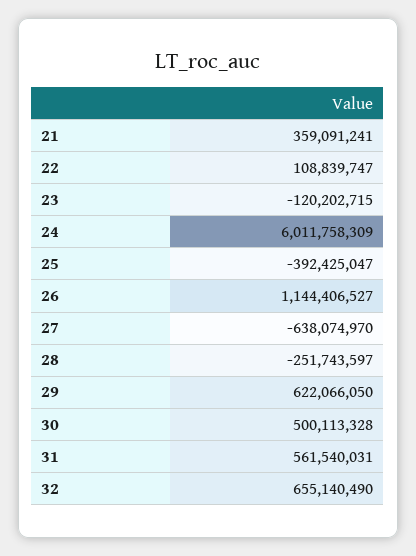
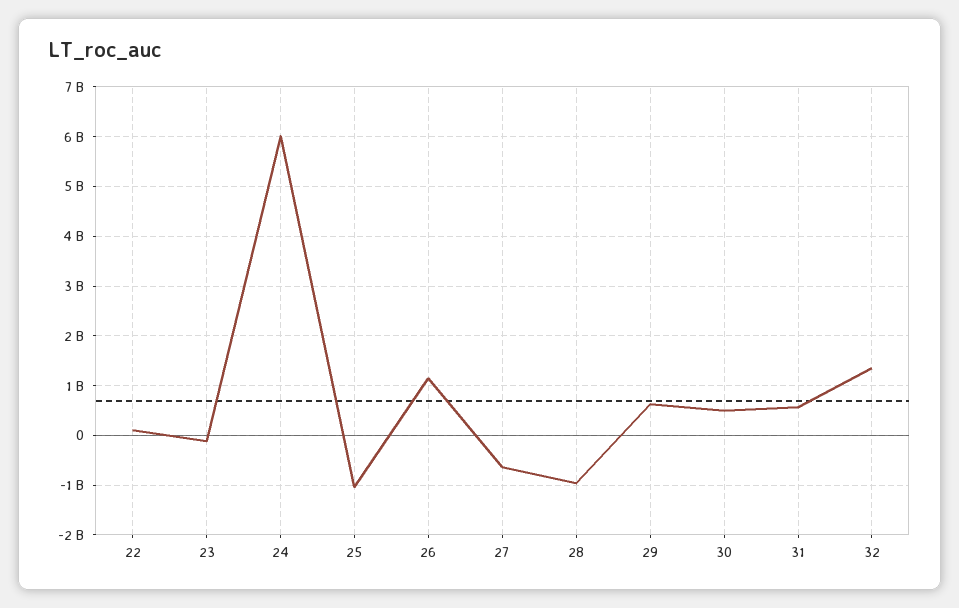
  {
-   "21": 359091241,
    "22": 108839747,
    "23": -120202715,
    "24": 6011758309,
-   "25": -392425047,
+   "25": -1000000000,
    "26": 1144406527,
    "27": -638074970,
-   "28": -251743597,
+   "28": -1000000000,
    "29": 622066050,
    "30": 500113328,
    "31": 561540031,
-   "32": 655140490
+   "32": 1400000000
  }

